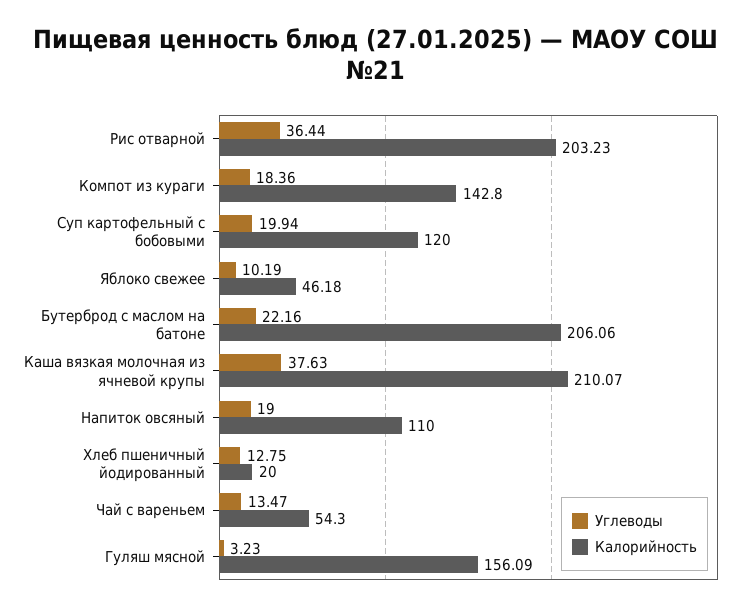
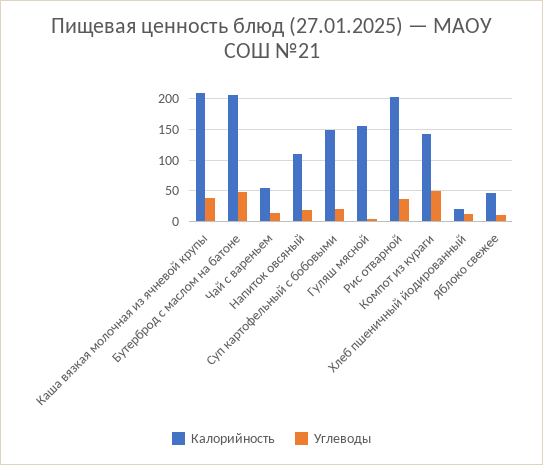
  {
    "Углеводы": {
      "Рис отварной": 36.44,
-     "Компот из кураги": 18.36,
+     "Компот из кураги": 50,
      "Суп картофельный с бобовыми": 19.94,
      "Яблоко свежее": 10.19,
-     "Бутерброд с маслом на батоне": 22.16,
+     "Бутерброд с маслом на батоне": 50,
      "Каша вязкая молочная из ячневой крупы": 37.63,
      "Напиток овсяный": 19,
      "Хлеб пшеничный йодированный": 12.75,
      "Чай с вареньем": 13.47,
      "Гуляш мясной": 3.23
    },
    "Калорийность": {
      "Рис отварной": 203.23,
      "Компот из кураги": 142.8,
-     "Суп картофельный с бобовыми": 120,
+     "Суп картофельный с бобовыми": 150,
      "Яблоко свежее": 46.18,
      "Бутерброд с маслом на батоне": 206.06,
      "Каша вязкая молочная из ячневой крупы": 210.07,
      "Напиток овсяный": 110,
      "Хлеб пшеничный йодированный": 20,
      "Чай с вареньем": 54.3,
      "Гуляш мясной": 156.09
    }
  }

